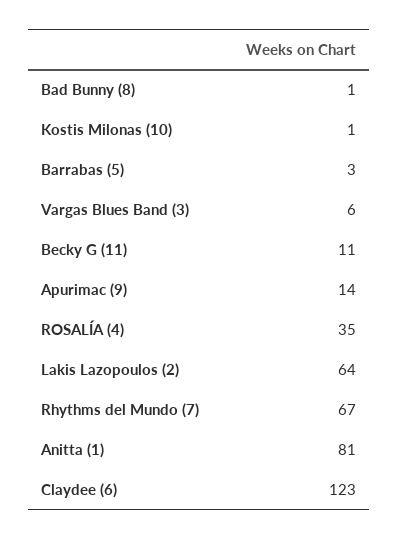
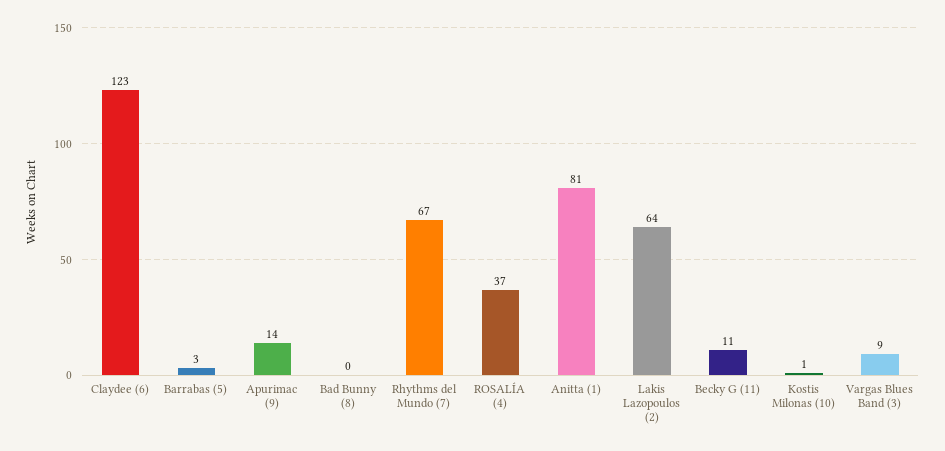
  {
-   "Bad Bunny (8)": 1,
+   "Bad Bunny (8)": 0,
    "Kostis Milonas (10)": 1,
    "Barrabas (5)": 3,
-   "Vargas Blues Band (3)": 6,
+   "Vargas Blues Band (3)": 9,
    "Becky G (11)": 11,
    "Apurimac (9)": 14,
-   "ROSALÍA (4)": 35,
+   "ROSALÍA (4)": 37,
    "Lakis Lazopoulos (2)": 64,
    "Rhythms del Mundo (7)": 67,
    "Anitta (1)": 81,
    "Claydee (6)": 123
  }

